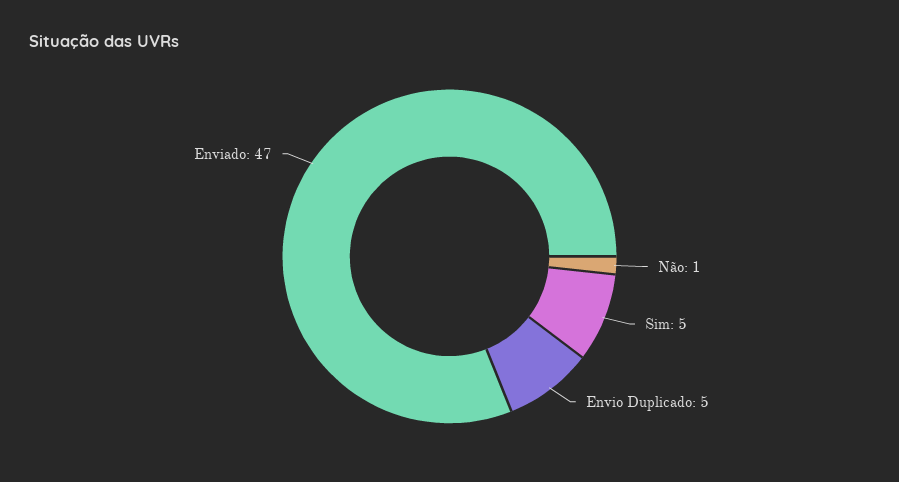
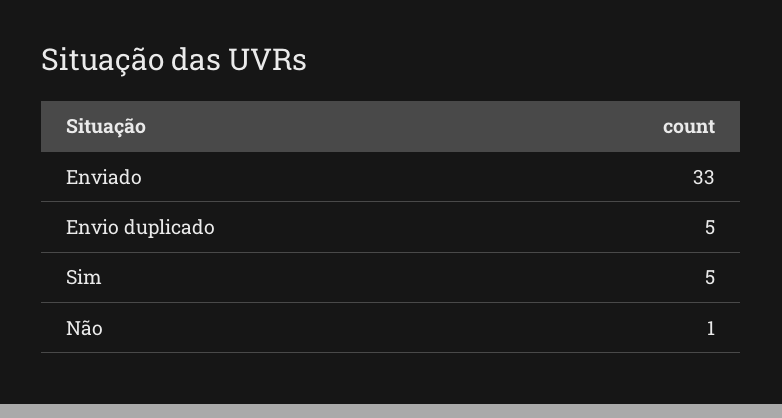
  {
    "Não": 1,
    "Sim": 5,
    "Envio Duplicado": 5,
-   "Enviado": 47
+   "Enviado": 33
  }

